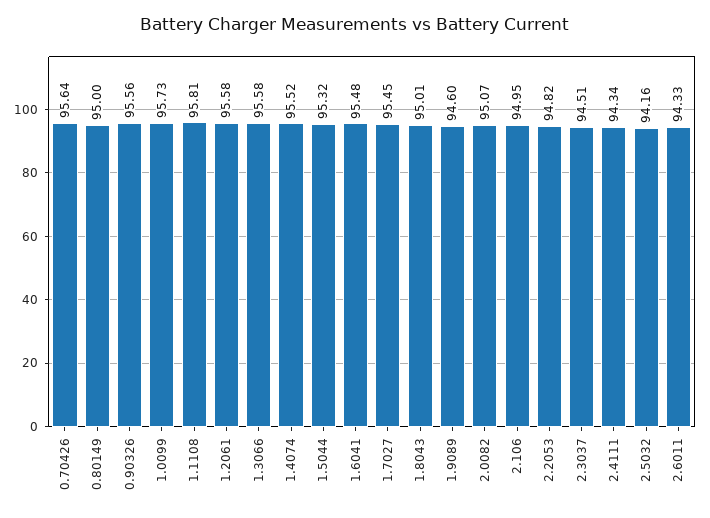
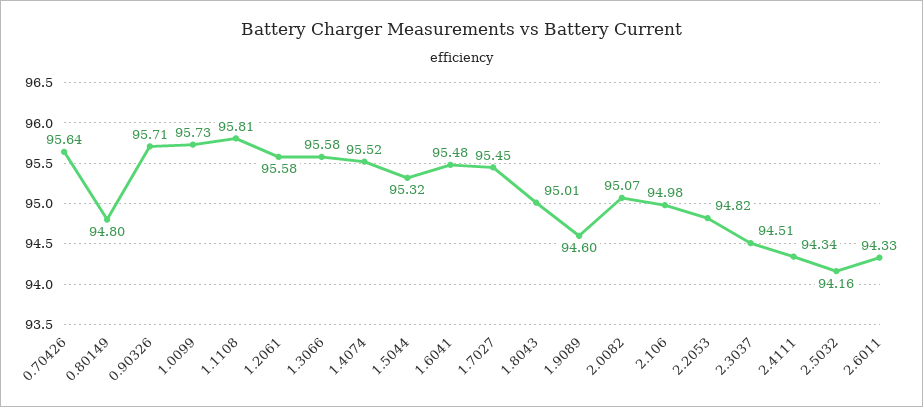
  {
    "0.70426": 95.64,
-   "0.80149": 95,
+   "0.80149": 94.8,
-   "0.90326": 95.56,
+   "0.90326": 95.71,
    "1.0099": 95.73,
    "1.1108": 95.81,
    "1.2061": 95.58,
    "1.3066": 95.58,
    "1.4074": 95.52,
    "1.5044": 95.32,
    "1.6041": 95.48,
    "1.7027": 95.45,
    "1.8043": 95.01,
    "1.9089": 94.6,
    "2.0082": 95.07,
-   "2.106": 94.95,
+   "2.106": 94.98,
    "2.2053": 94.82,
    "2.3037": 94.51,
    "2.4111": 94.34,
    "2.5032": 94.16,
    "2.6011": 94.33
  }

